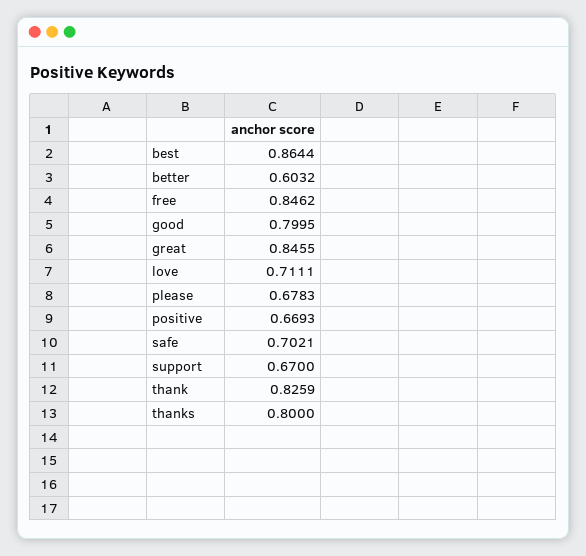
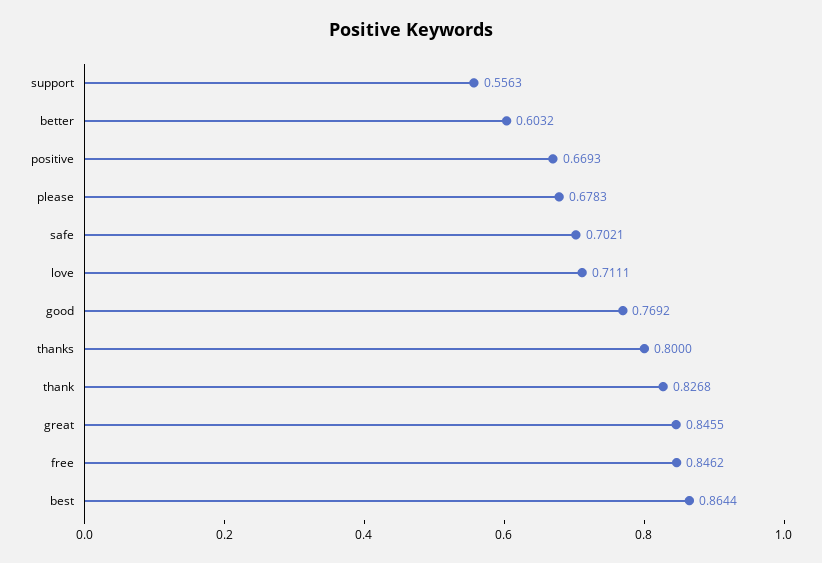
  {
    "best": 0.8644,
    "better": 0.6032,
    "free": 0.8462,
-   "good": 0.7995,
+   "good": 0.7692,
    "great": 0.8455,
    "love": 0.7111,
    "please": 0.6783,
    "positive": 0.6693,
    "safe": 0.7021,
-   "support": 0.67,
+   "support": 0.5563,
-   "thank": 0.8259,
+   "thank": 0.8268,
    "thanks": 0.8
  }

